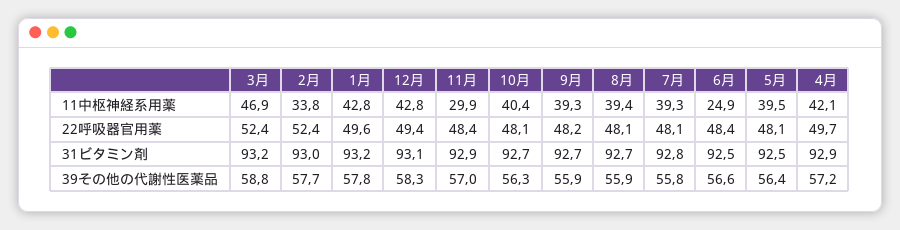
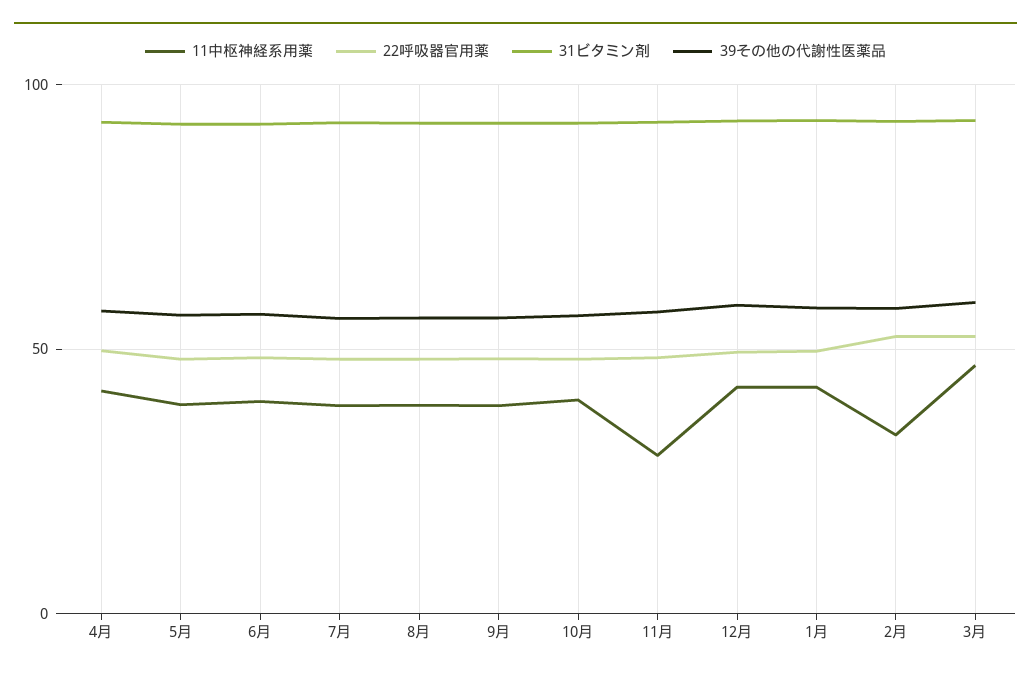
  {
    "11中枢神経系用薬": {
      "3月": 46.9,
      "2月": 33.8,
      "1月": 42.8,
      "12月": 42.8,
      "11月": 29.9,
      "10月": 40.4,
      "9月": 39.3,
      "8月": 39.4,
      "7月": 39.3,
-     "6月": 24.9,
+     "6月": 40,
      "5月": 39.5,
      "4月": 42.1
    },
    "22呼吸器官用薬": {
      "3月": 52.4,
      "2月": 52.4,
      "1月": 49.6,
      "12月": 49.4,
      "11月": 48.4,
      "10月": 48.1,
      "9月": 48.2,
      "8月": 48.1,
      "7月": 48.1,
      "6月": 48.4,
      "5月": 48.1,
      "4月": 49.7
    },
    "31ビタミン剤": {
      "3月": 93.2,
      "2月": 93,
      "1月": 93.2,
      "12月": 93.1,
      "11月": 92.9,
      "10月": 92.7,
      "9月": 92.7,
      "8月": 92.7,
      "7月": 92.8,
      "6月": 92.5,
      "5月": 92.5,
      "4月": 92.9
    },
    "39その他の代謝性医薬品": {
      "3月": 58.8,
      "2月": 57.7,
      "1月": 57.8,
      "12月": 58.3,
      "11月": 57,
      "10月": 56.3,
      "9月": 55.9,
      "8月": 55.9,
      "7月": 55.8,
      "6月": 56.6,
      "5月": 56.4,
      "4月": 57.2
    }
  }

